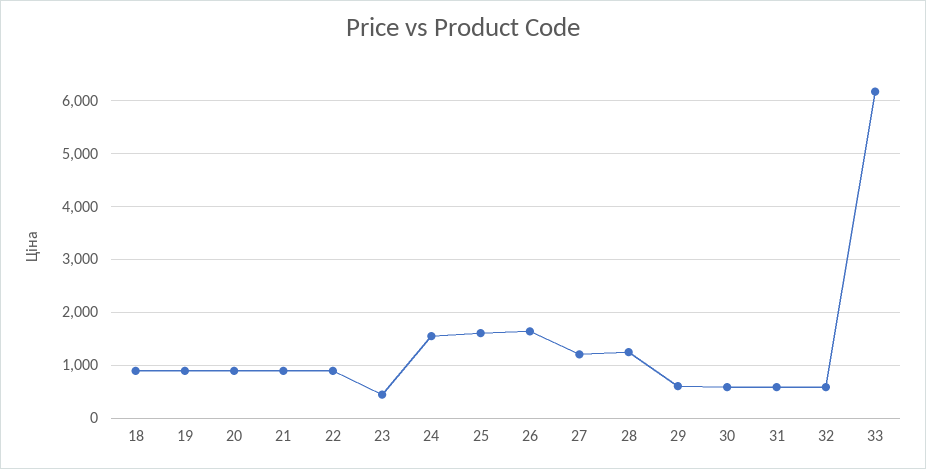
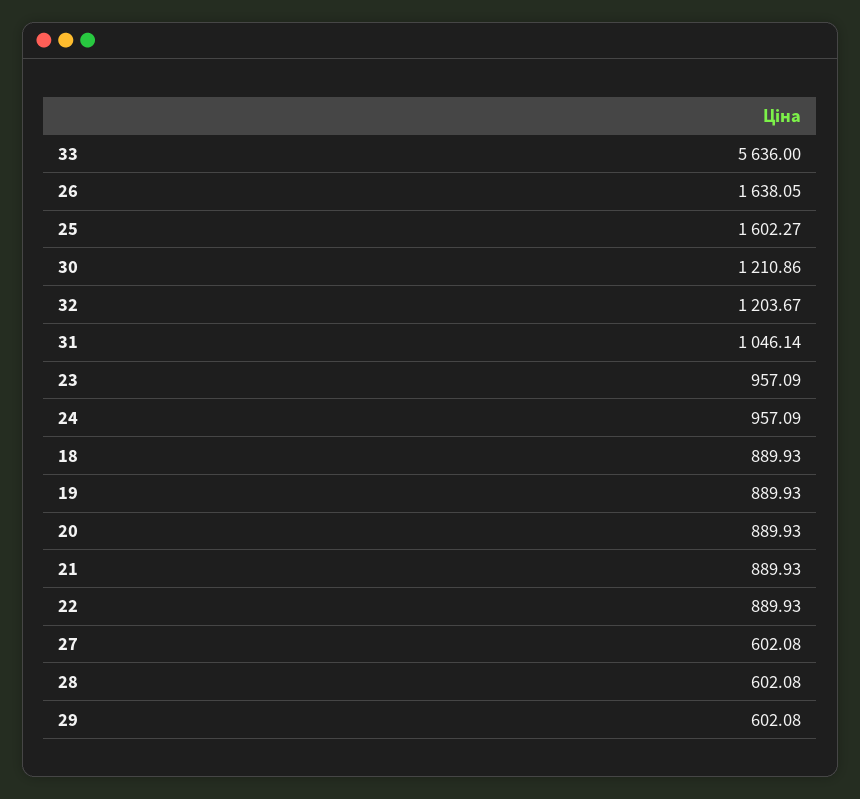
  {
    "18": 889.93,
    "19": 889.93,
    "20": 889.93,
    "21": 889.93,
    "22": 889.93,
-   "23": 400,
+   "23": 957.09,
-   "24": 1600,
+   "24": 957.09,
    "25": 1602.27,
    "26": 1638.05,
-   "27": 1200,
+   "27": 602.08,
-   "28": 1200,
+   "28": 602.08,
    "29": 602.08,
-   "30": 600,
+   "30": 1210.86,
-   "31": 600,
+   "31": 1046.14,
-   "32": 600,
+   "32": 1203.67,
-   "33": 6200
+   "33": 5636
  }

